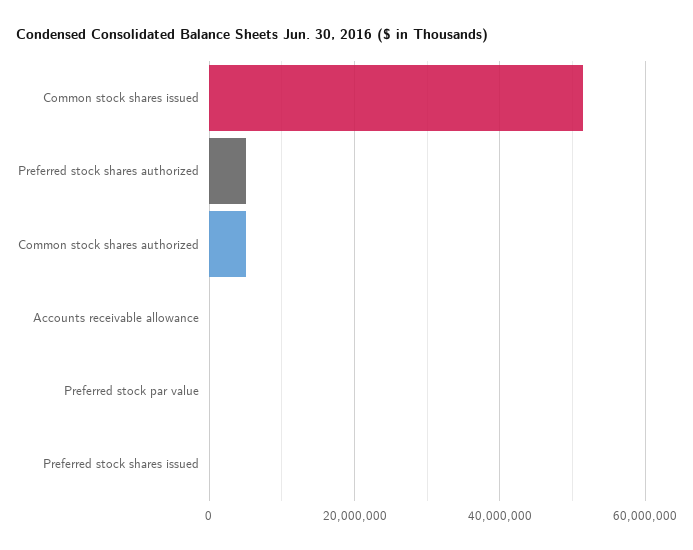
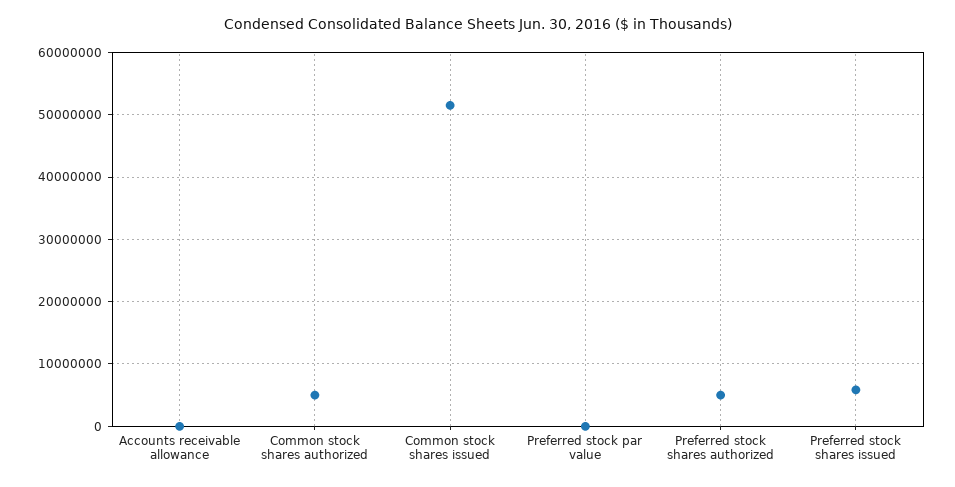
  {
    "Common stock shares issued": 52000000,
    "Preferred stock shares authorized": 5000000,
    "Common stock shares authorized": 5000000,
    "Accounts receivable allowance": 0,
    "Preferred stock par value": 0,
-   "Preferred stock shares issued": 0
+   "Preferred stock shares issued": 6000000
  }

